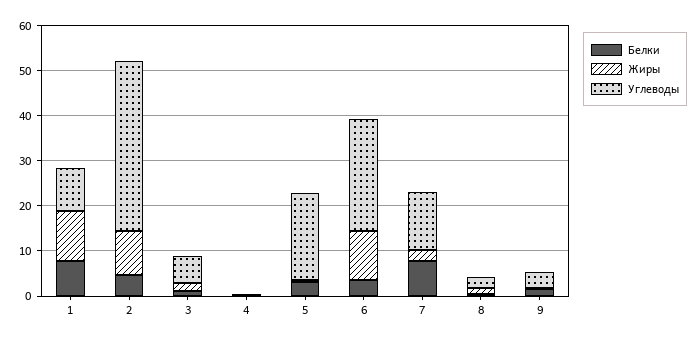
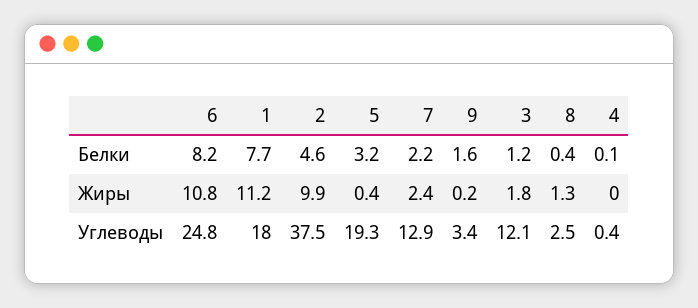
  {
    "Белки": {
      "1": 7.7,
      "2": 4.6,
      "3": 1.2,
      "4": 0.1,
      "5": 3.2,
-     "6": 4,
+     "6": 8.2,
-     "7": 8,
+     "7": 2.2,
      "8": 0.4,
      "9": 1.6
    },
    "Жиры": {
      "1": 11.2,
      "2": 9.9,
      "3": 1.8,
      "4": 0,
      "5": 0.4,
      "6": 10.8,
      "7": 2.4,
      "8": 1.3,
      "9": 0.2
    },
    "Углеводы": {
-     "1": 10,
+     "1": 18,
      "2": 37.5,
-     "3": 6,
+     "3": 12.1,
      "4": 0.4,
      "5": 19.3,
      "6": 24.8,
      "7": 12.9,
      "8": 2.5,
      "9": 3.4
    }
  }

